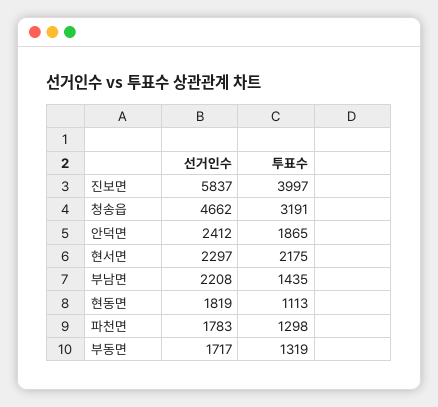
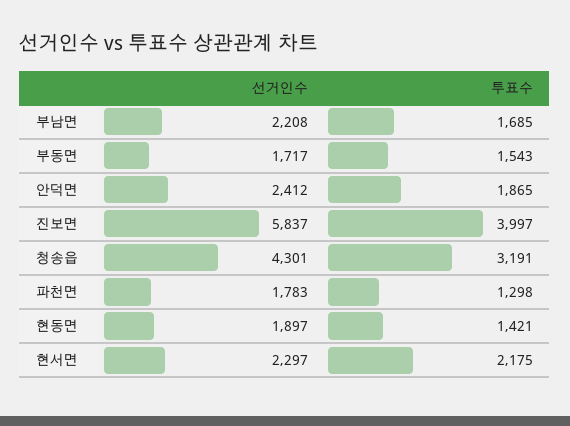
  {
    "선거인수": {
      "진보면": 5837,
-     "청송읍": 4662,
+     "청송읍": 4301,
      "안덕면": 2412,
      "현서면": 2297,
      "부남면": 2208,
-     "현동면": 1819,
+     "현동면": 1897,
      "파천면": 1783,
      "부동면": 1717
    },
    "투표수": {
      "진보면": 3997,
      "청송읍": 3191,
      "안덕면": 1865,
      "현서면": 2175,
-     "부남면": 1435,
+     "부남면": 1685,
-     "현동면": 1113,
+     "현동면": 1421,
      "파천면": 1298,
-     "부동면": 1319
+     "부동면": 1543
    }
  }

